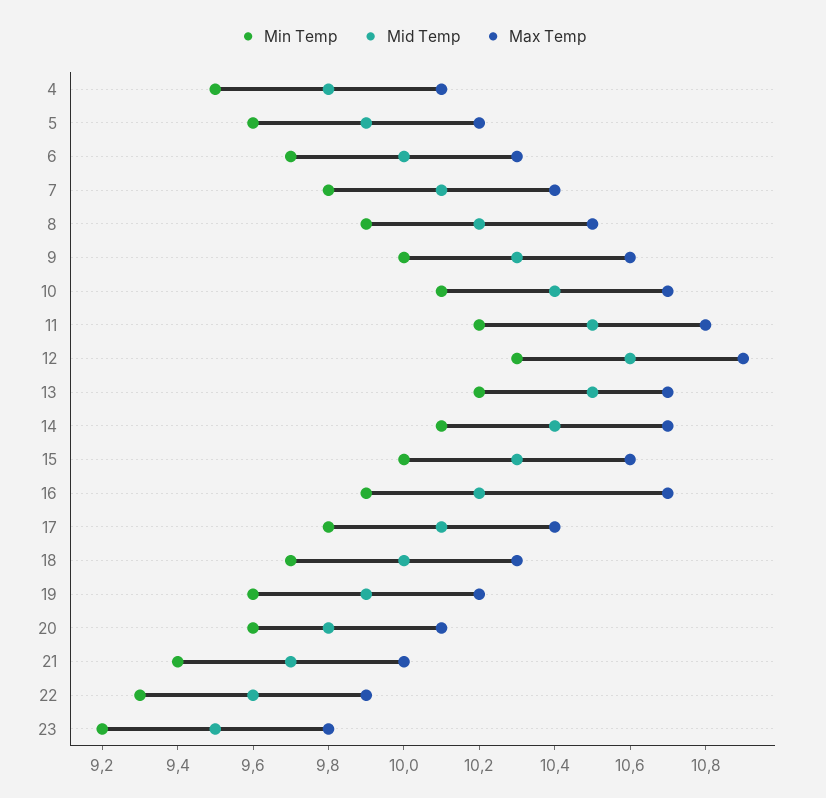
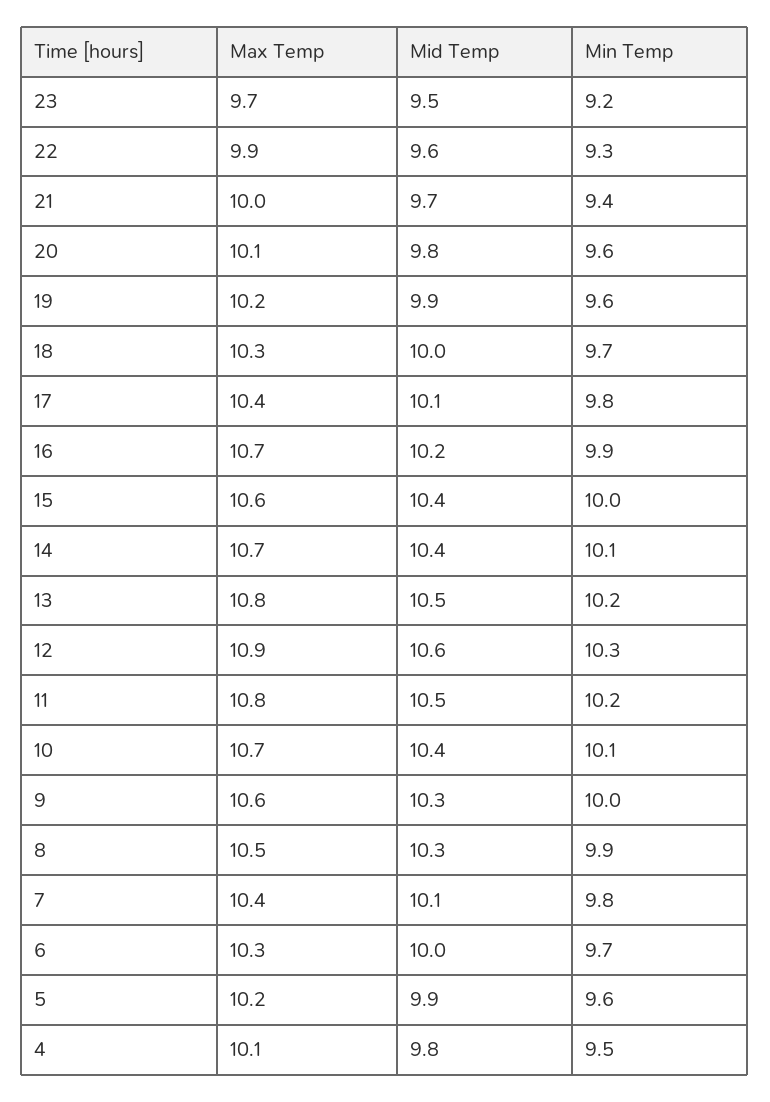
  {
    "Min Temp": {
      "4": 9.5,
      "5": 9.6,
      "6": 9.7,
      "7": 9.8,
      "8": 9.9,
      "9": 10,
      "10": 10.1,
      "11": 10.2,
      "12": 10.3,
      "13": 10.2,
      "14": 10.1,
      "15": 10,
      "16": 9.9,
      "17": 9.8,
      "18": 9.7,
      "19": 9.6,
      "20": 9.6,
      "21": 9.4,
      "22": 9.3,
      "23": 9.2
    },
    "Mid Temp": {
      "4": 9.8,
      "5": 9.9,
      "6": 10,
      "7": 10.1,
-     "8": 10.2,
+     "8": 10.3,
      "9": 10.3,
      "10": 10.4,
      "11": 10.5,
      "12": 10.6,
      "13": 10.5,
      "14": 10.4,
-     "15": 10.3,
+     "15": 10.4,
      "16": 10.2,
      "17": 10.1,
      "18": 10,
      "19": 9.9,
      "20": 9.8,
      "21": 9.7,
      "22": 9.6,
      "23": 9.5
    },
    "Max Temp": {
      "4": 10.1,
      "5": 10.2,
      "6": 10.3,
      "7": 10.4,
      "8": 10.5,
      "9": 10.6,
      "10": 10.7,
      "11": 10.8,
      "12": 10.9,
-     "13": 10.7,
+     "13": 10.8,
      "14": 10.7,
      "15": 10.6,
      "16": 10.7,
      "17": 10.4,
      "18": 10.3,
      "19": 10.2,
      "20": 10.1,
      "21": 10,
      "22": 9.9,
-     "23": 9.8
+     "23": 9.7
    }
  }

